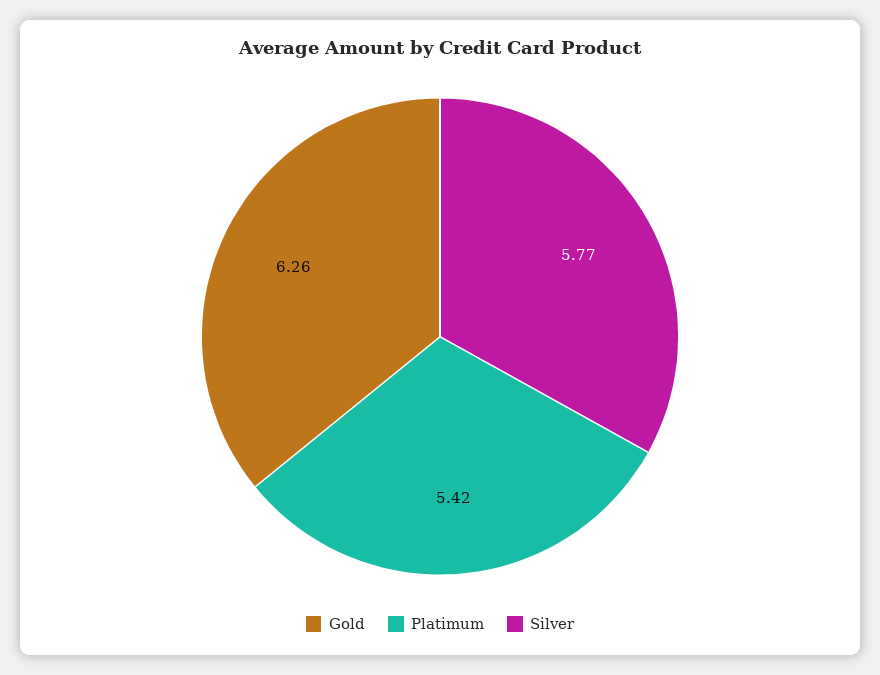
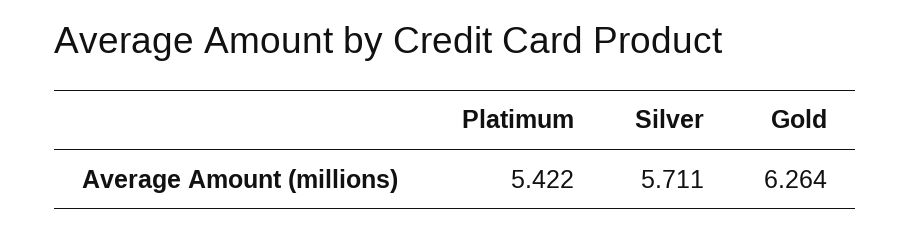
  {
    "Gold": 6.264,
    "Platimum": 5.422,
-   "Silver": 5.77
+   "Silver": 5.711
  }

